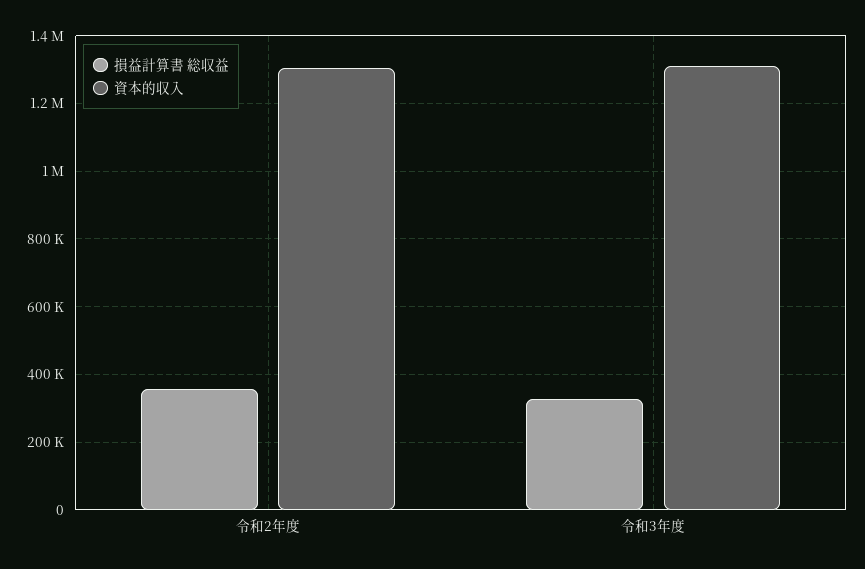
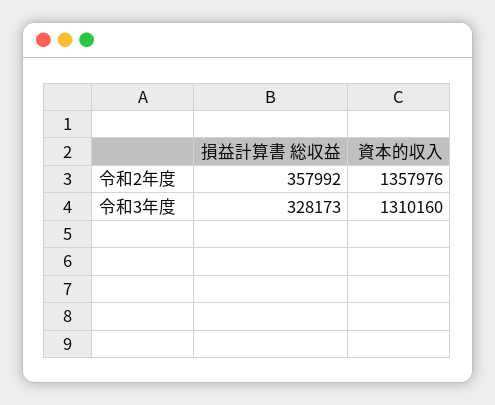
  {
    "損益計算書 総収益": {
      "令和2年度": 357992,
      "令和3年度": 328173
    },
    "資本的収入": {
-     "令和2年度": 1300000,
+     "令和2年度": 1357976,
      "令和3年度": 1310160
    }
  }

